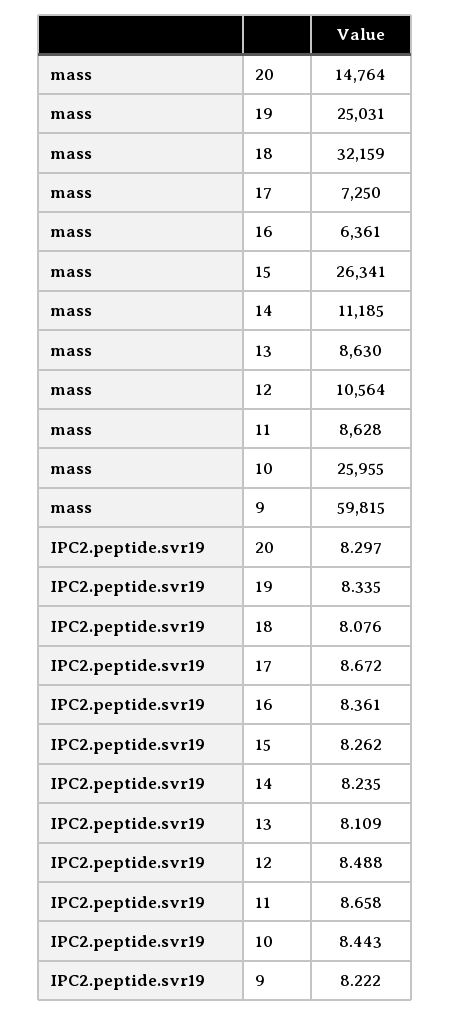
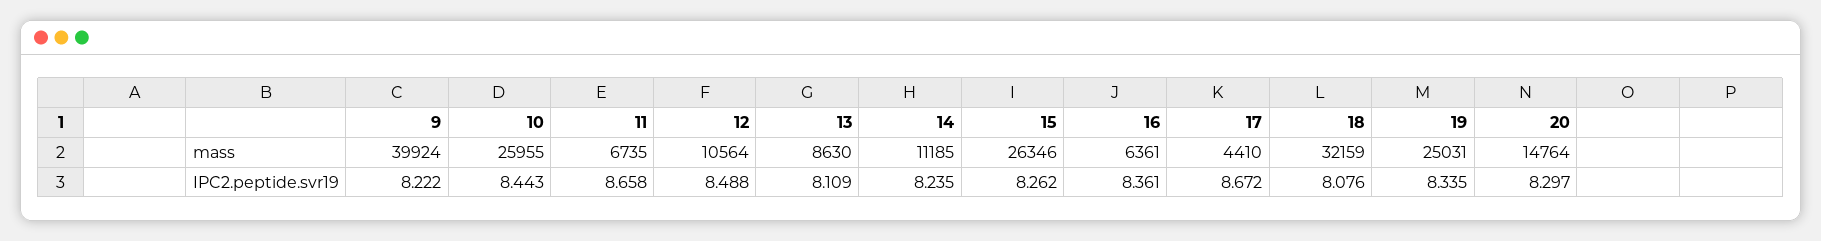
  {
    "mass": {
      "20": 14764,
      "19": 25031,
      "18": 32159,
-     "17": 7250,
+     "17": 4410,
      "16": 6361,
-     "15": 26341,
+     "15": 26346,
      "14": 11185,
      "13": 8630,
      "12": 10564,
-     "11": 8628,
+     "11": 6735,
      "10": 25955,
-     "9": 59815
+     "9": 39924
    },
    "IPC2.peptide.svr19": {
      "20": 8.297,
      "19": 8.335,
      "18": 8.076,
      "17": 8.672,
      "16": 8.361,
      "15": 8.262,
      "14": 8.235,
      "13": 8.109,
      "12": 8.488,
      "11": 8.658,
      "10": 8.443,
      "9": 8.222
    }
  }

